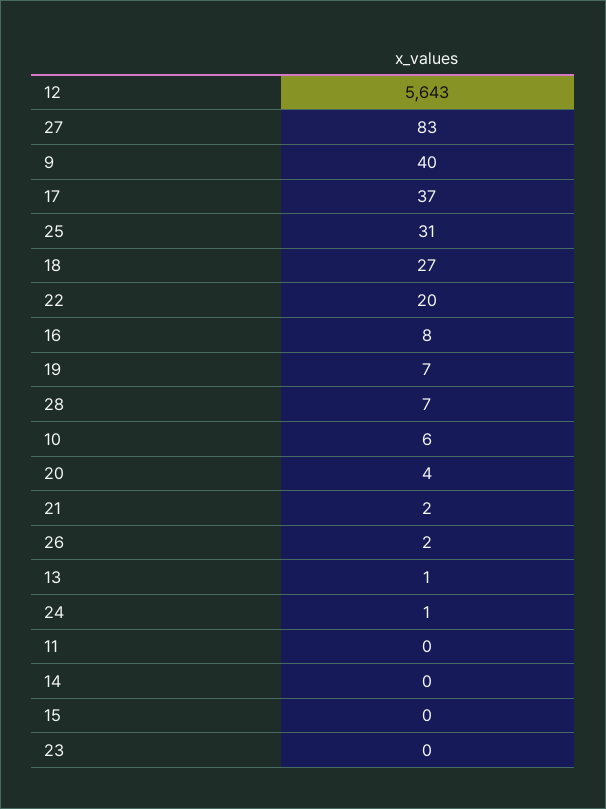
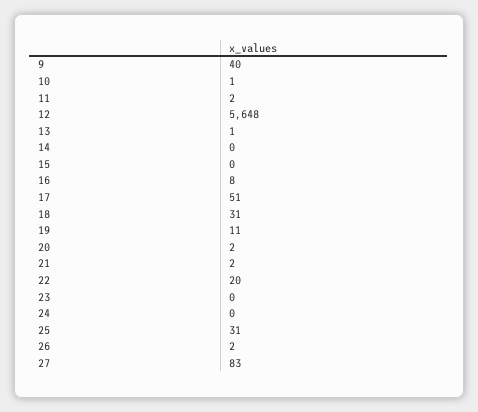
  {
-   "12": 5643,
+   "12": 5648,
    "27": 83,
    "9": 40,
-   "17": 37,
+   "17": 51,
    "25": 31,
-   "18": 27,
+   "18": 31,
    "22": 20,
    "16": 8,
-   "19": 7,
+   "19": 11,
-   "28": 7,
-   "10": 6,
+   "10": 1,
-   "20": 4,
+   "20": 2,
    "21": 2,
    "26": 2,
    "13": 1,
-   "24": 1,
+   "24": 0,
-   "11": 0,
+   "11": 2,
    "14": 0,
    "15": 0,
    "23": 0
  }

